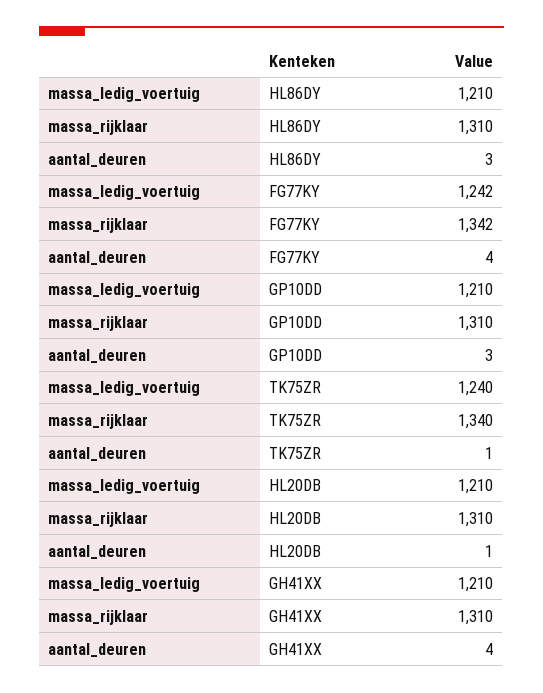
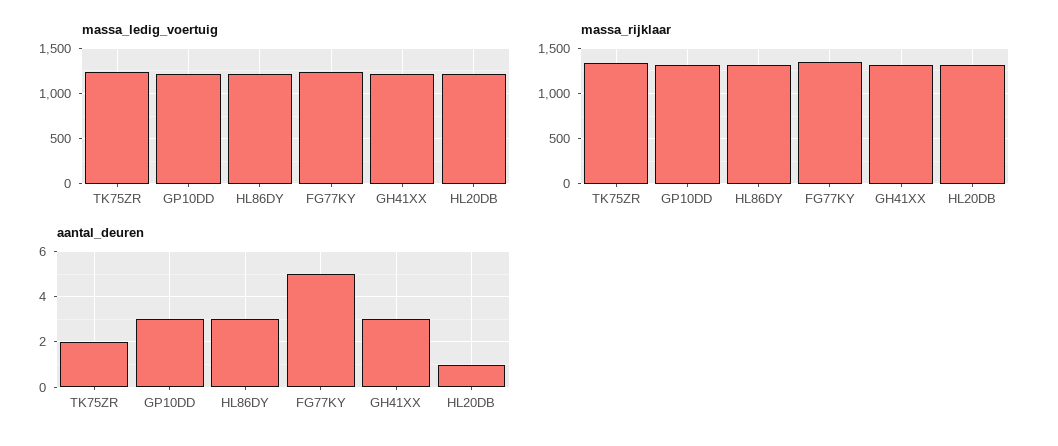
  {
    "massa_ledig_voertuig": {
      "HL86DY": 1210,
      "FG77KY": 1242,
      "GP10DD": 1210,
      "TK75ZR": 1240,
      "HL20DB": 1210,
      "GH41XX": 1210
    },
    "massa_rijklaar": {
      "HL86DY": 1310,
      "FG77KY": 1342,
      "GP10DD": 1310,
      "TK75ZR": 1340,
      "HL20DB": 1310,
      "GH41XX": 1310
    },
    "aantal_deuren": {
      "HL86DY": 3,
-     "FG77KY": 4,
+     "FG77KY": 5,
      "GP10DD": 3,
-     "TK75ZR": 1,
+     "TK75ZR": 2,
      "HL20DB": 1,
-     "GH41XX": 4
+     "GH41XX": 3
    }
  }

